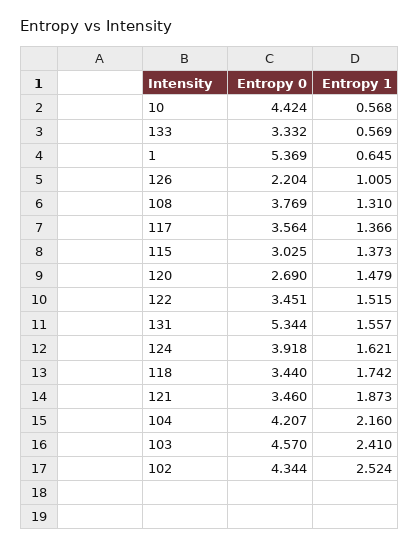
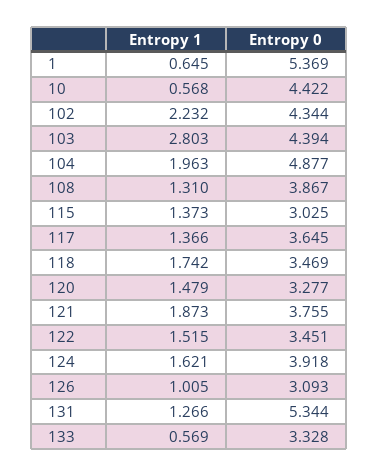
  {
    "Entropy 0": {
-     "10": 4.424,
+     "10": 4.422,
-     "133": 3.332,
+     "133": 3.328,
      "1": 5.369,
-     "126": 2.204,
+     "126": 3.093,
-     "108": 3.769,
+     "108": 3.867,
-     "117": 3.564,
+     "117": 3.645,
      "115": 3.025,
-     "120": 2.69,
+     "120": 3.277,
      "122": 3.451,
      "131": 5.344,
      "124": 3.918,
-     "118": 3.44,
+     "118": 3.469,
-     "121": 3.46,
+     "121": 3.755,
-     "104": 4.207,
+     "104": 4.877,
-     "103": 4.57,
+     "103": 4.394,
      "102": 4.344
    },
    "Entropy 1": {
      "10": 0.568,
      "133": 0.569,
      "1": 0.645,
      "126": 1.005,
      "108": 1.31,
      "117": 1.366,
      "115": 1.373,
      "120": 1.479,
      "122": 1.515,
-     "131": 1.557,
+     "131": 1.266,
      "124": 1.621,
      "118": 1.742,
      "121": 1.873,
-     "104": 2.16,
+     "104": 1.963,
-     "103": 2.41,
+     "103": 2.803,
-     "102": 2.524
+     "102": 2.232
    }
  }

